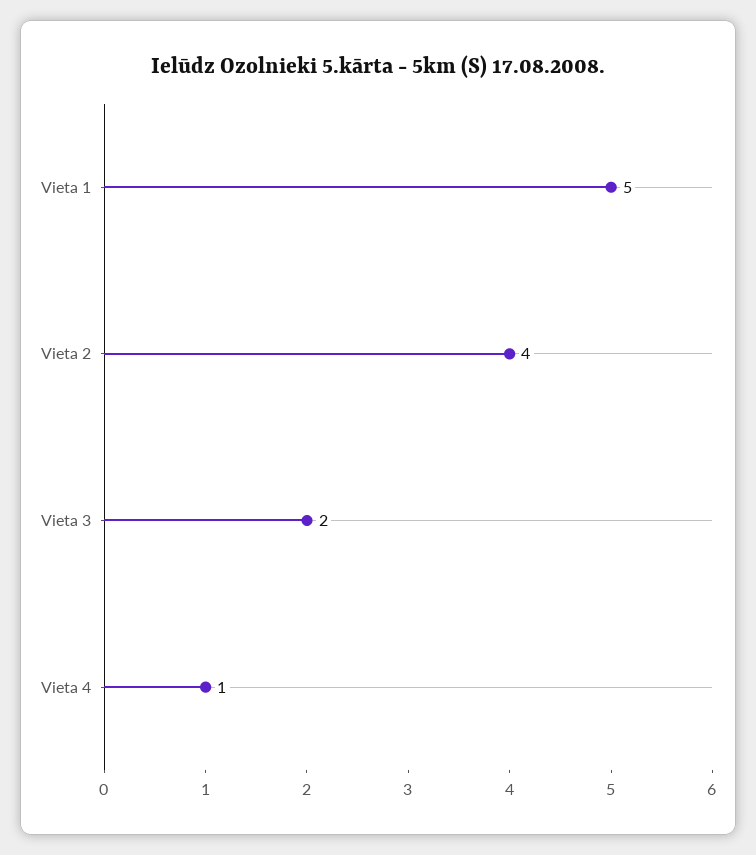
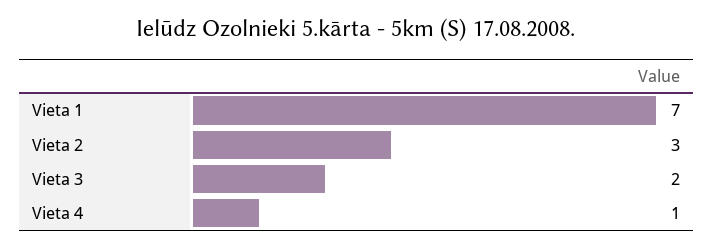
  {
-   "Vieta 1": 5,
+   "Vieta 1": 7,
-   "Vieta 2": 4,
+   "Vieta 2": 3,
    "Vieta 3": 2,
    "Vieta 4": 1
  }

